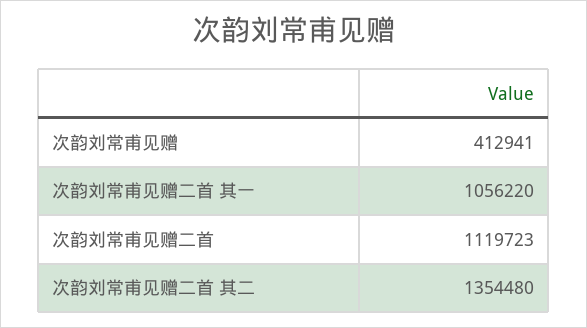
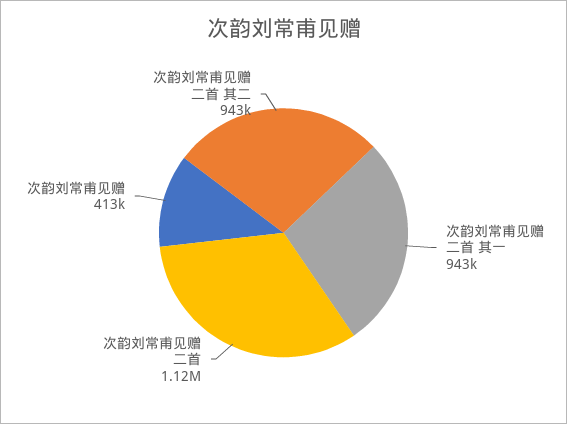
  {
    "次韵刘常甫见赠": 412941,
-   "次韵刘常甫见赠二首 其一": 1056220,
+   "次韵刘常甫见赠二首 其一": 943000,
    "次韵刘常甫见赠二首": 1119723,
-   "次韵刘常甫见赠二首 其二": 1354480
+   "次韵刘常甫见赠二首 其二": 943000
  }

